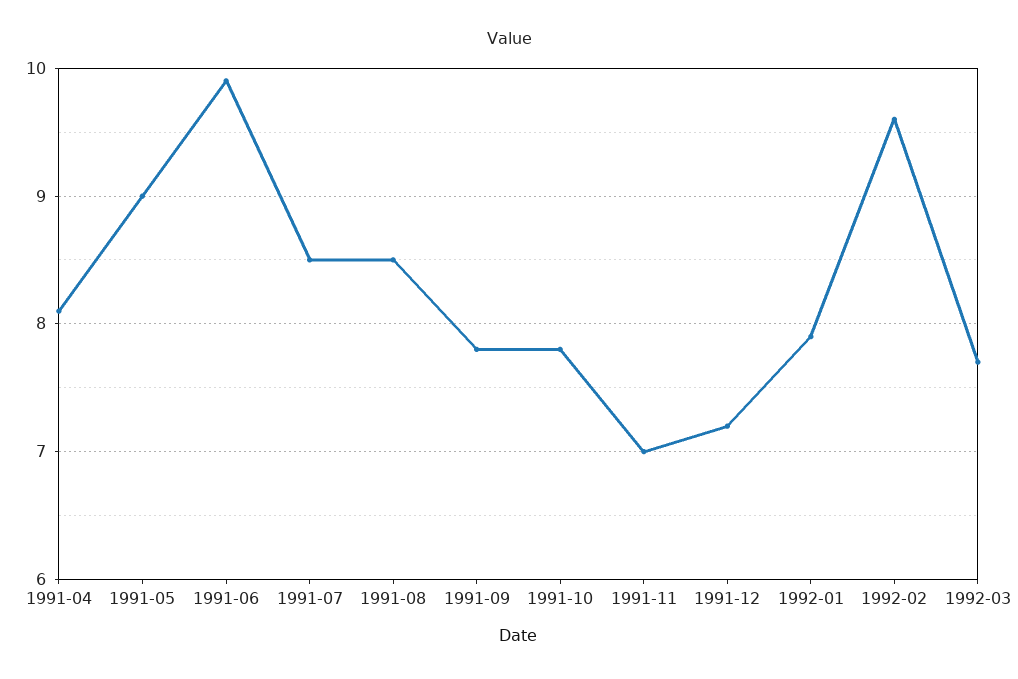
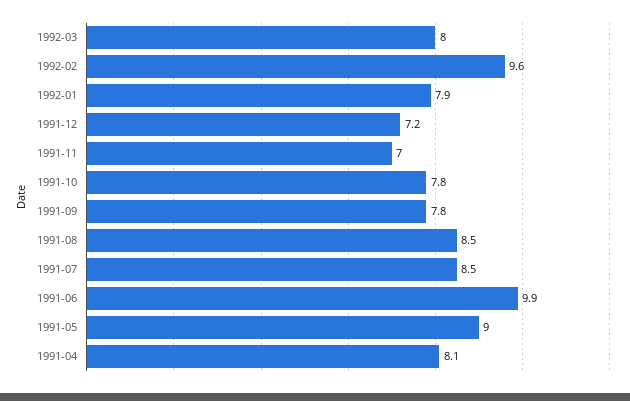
  {
    "1991-04": 8.1,
    "1991-05": 9,
    "1991-06": 9.9,
    "1991-07": 8.5,
    "1991-08": 8.5,
    "1991-09": 7.8,
    "1991-10": 7.8,
    "1991-11": 7,
    "1991-12": 7.2,
    "1992-01": 7.9,
    "1992-02": 9.6,
-   "1992-03": 7.7
+   "1992-03": 8
  }

